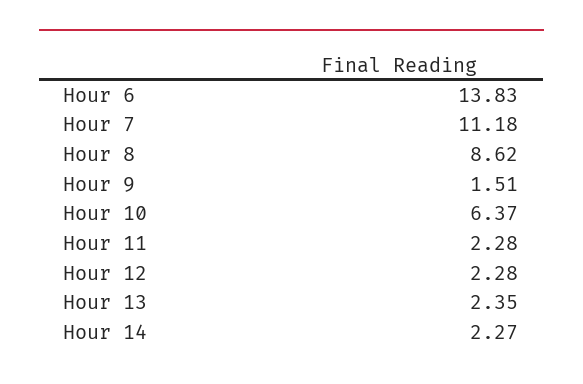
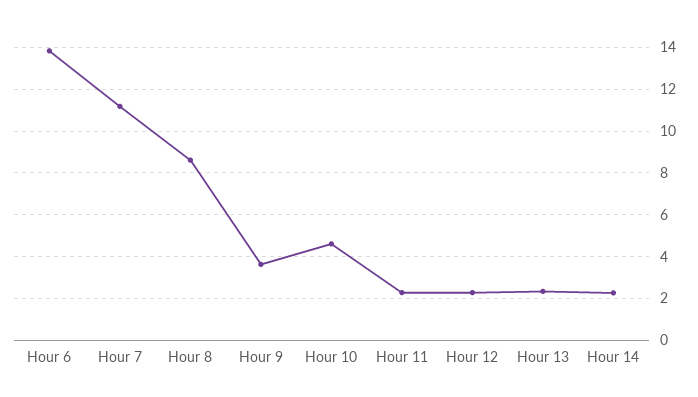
  {
    "Hour 6": 13.83,
    "Hour 7": 11.18,
    "Hour 8": 8.62,
-   "Hour 9": 1.51,
+   "Hour 9": 3.5,
-   "Hour 10": 6.37,
+   "Hour 10": 4.5,
    "Hour 11": 2.28,
    "Hour 12": 2.28,
    "Hour 13": 2.35,
    "Hour 14": 2.27
  }

